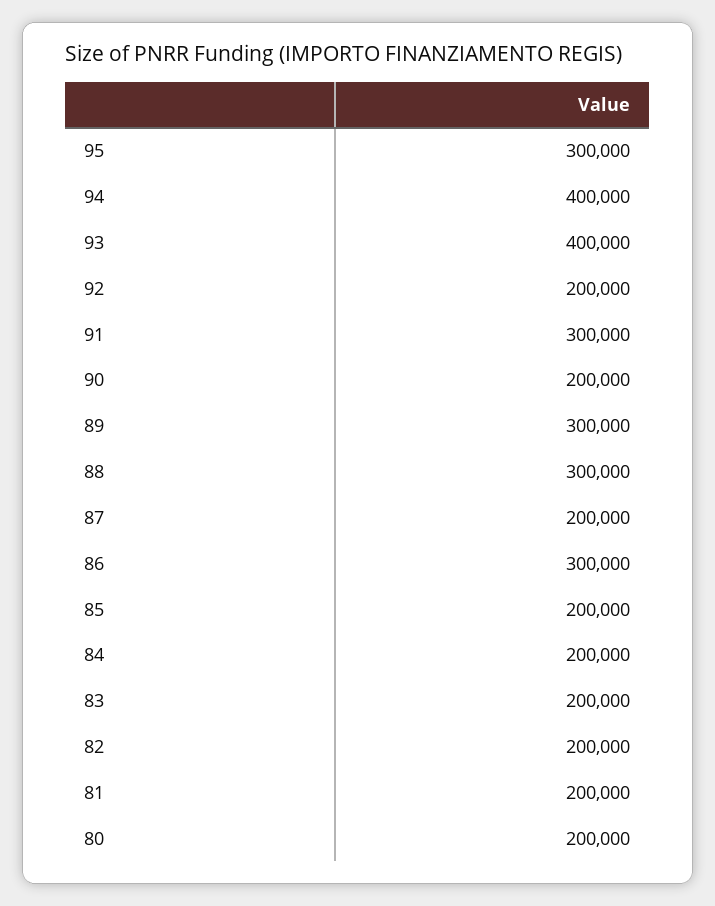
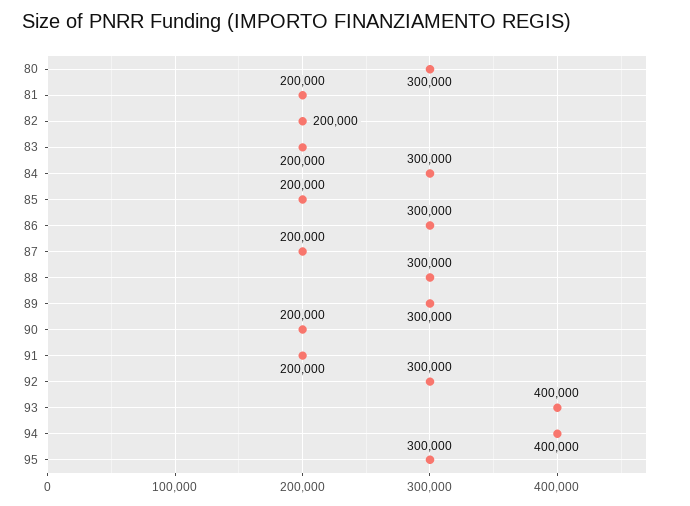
  {
    "95": 300000,
    "94": 400000,
    "93": 400000,
-   "92": 200000,
+   "92": 300000,
-   "91": 300000,
+   "91": 200000,
    "90": 200000,
    "89": 300000,
    "88": 300000,
    "87": 200000,
    "86": 300000,
    "85": 200000,
-   "84": 200000,
+   "84": 300000,
    "83": 200000,
    "82": 200000,
    "81": 200000,
-   "80": 200000
+   "80": 300000
  }

